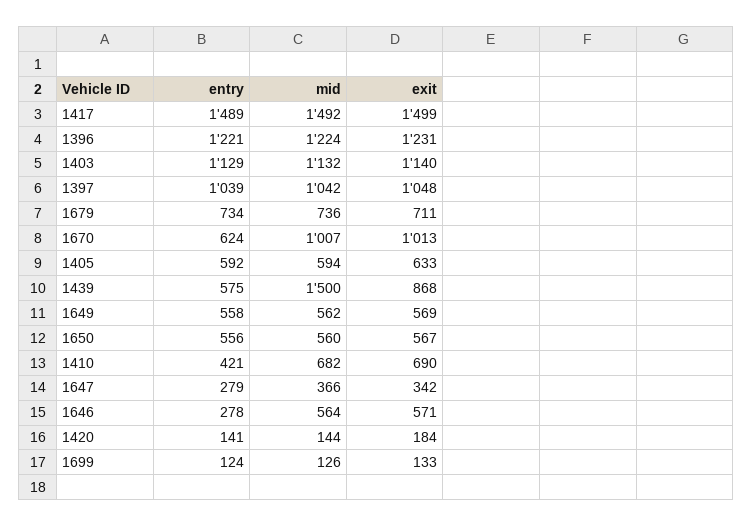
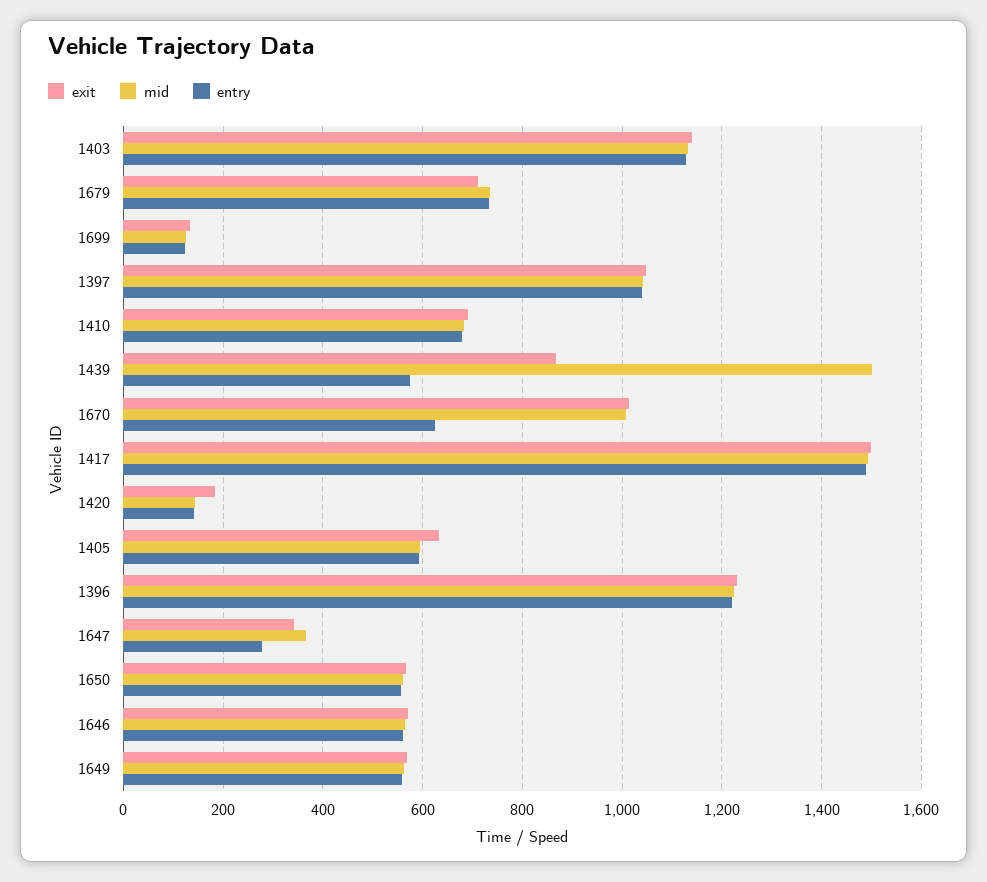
  {
    "entry": {
      "1417": 1489,
      "1396": 1221,
      "1403": 1129,
      "1397": 1039,
      "1679": 734,
      "1670": 624,
      "1405": 592,
      "1439": 575,
      "1649": 558,
      "1650": 556,
-     "1410": 421,
+     "1410": 680,
      "1647": 279,
-     "1646": 278,
+     "1646": 560,
      "1420": 141,
      "1699": 124
    },
    "mid": {
      "1417": 1492,
      "1396": 1224,
      "1403": 1132,
      "1397": 1042,
      "1679": 736,
      "1670": 1007,
      "1405": 594,
      "1439": 1500,
      "1649": 562,
      "1650": 560,
      "1410": 682,
      "1647": 366,
      "1646": 564,
      "1420": 144,
      "1699": 126
    },
    "exit": {
      "1417": 1499,
      "1396": 1231,
      "1403": 1140,
      "1397": 1048,
      "1679": 711,
      "1670": 1013,
      "1405": 633,
      "1439": 868,
      "1649": 569,
      "1650": 567,
      "1410": 690,
      "1647": 342,
      "1646": 571,
      "1420": 184,
      "1699": 133
    }
  }

